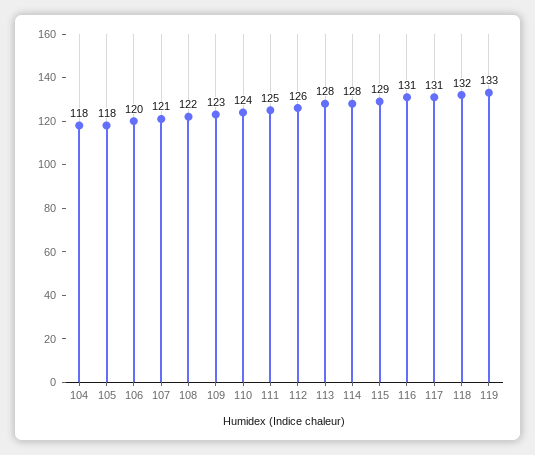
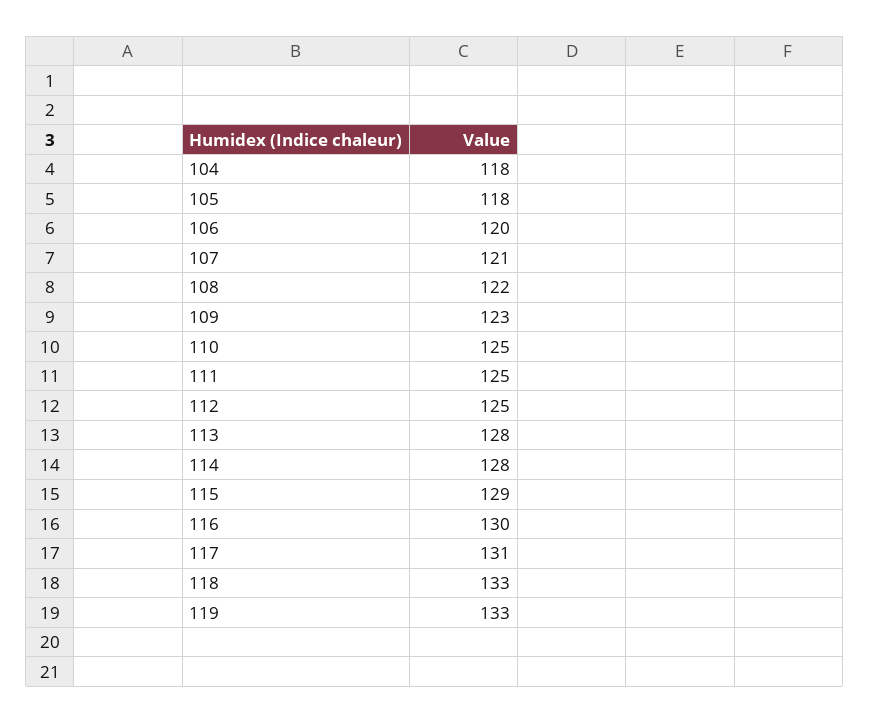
  {
    "104": 118,
    "105": 118,
    "106": 120,
    "107": 121,
    "108": 122,
    "109": 123,
-   "110": 124,
+   "110": 125,
    "111": 125,
-   "112": 126,
+   "112": 125,
    "113": 128,
    "114": 128,
    "115": 129,
-   "116": 131,
+   "116": 130,
    "117": 131,
-   "118": 132,
+   "118": 133,
    "119": 133
  }

